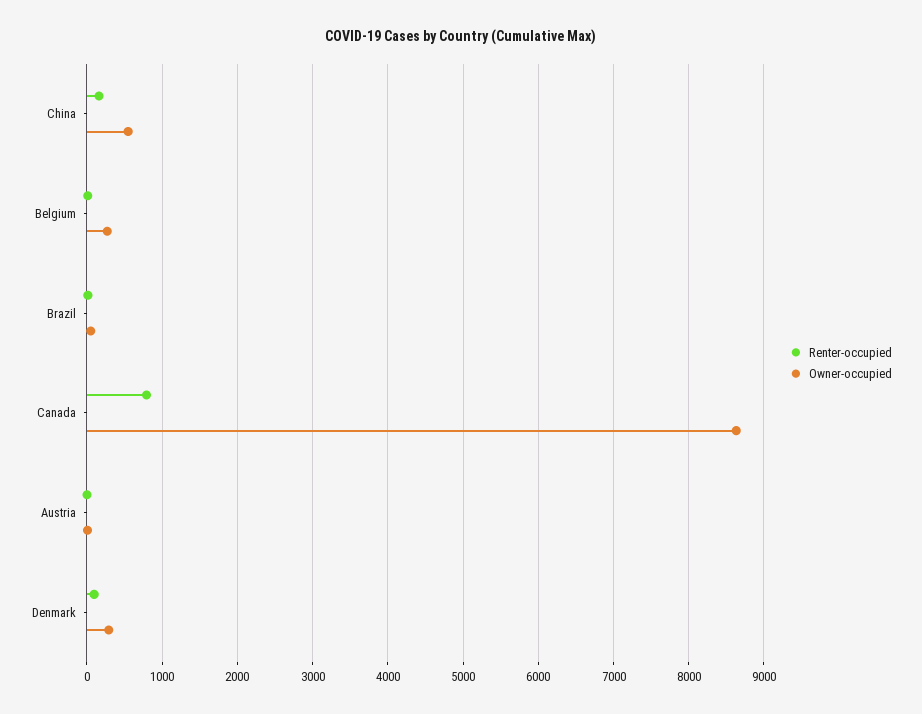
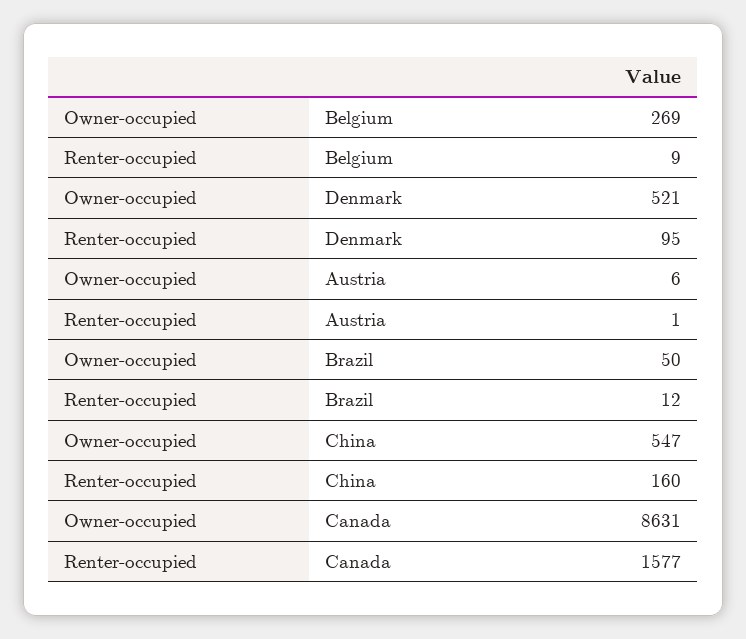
  {
    "Renter-occupied": {
      "China": 160,
      "Belgium": 9,
      "Brazil": 12,
-     "Canada": 800,
+     "Canada": 1577,
      "Austria": 1,
      "Denmark": 95
    },
    "Owner-occupied": {
      "China": 547,
      "Belgium": 269,
      "Brazil": 50,
      "Canada": 8631,
      "Austria": 6,
-     "Denmark": 300
+     "Denmark": 521
    }
  }

